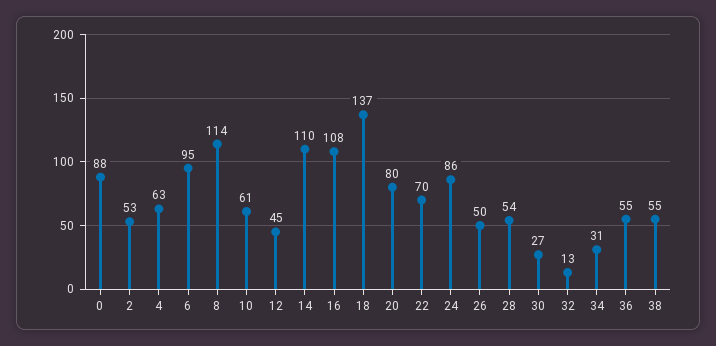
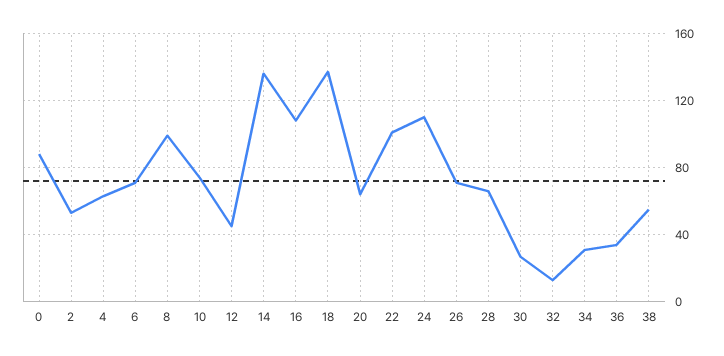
  {
    "0": 88,
    "2": 53,
    "4": 63,
-   "6": 95,
+   "6": 70,
-   "8": 114,
+   "8": 100,
-   "10": 61,
+   "10": 75,
    "12": 45,
-   "14": 110,
+   "14": 135,
    "16": 108,
    "18": 137,
-   "20": 80,
+   "20": 65,
-   "22": 70,
+   "22": 100,
-   "24": 86,
+   "24": 110,
-   "26": 50,
+   "26": 70,
-   "28": 54,
+   "28": 65,
    "30": 27,
    "32": 13,
    "34": 31,
-   "36": 55,
+   "36": 35,
    "38": 55
  }

